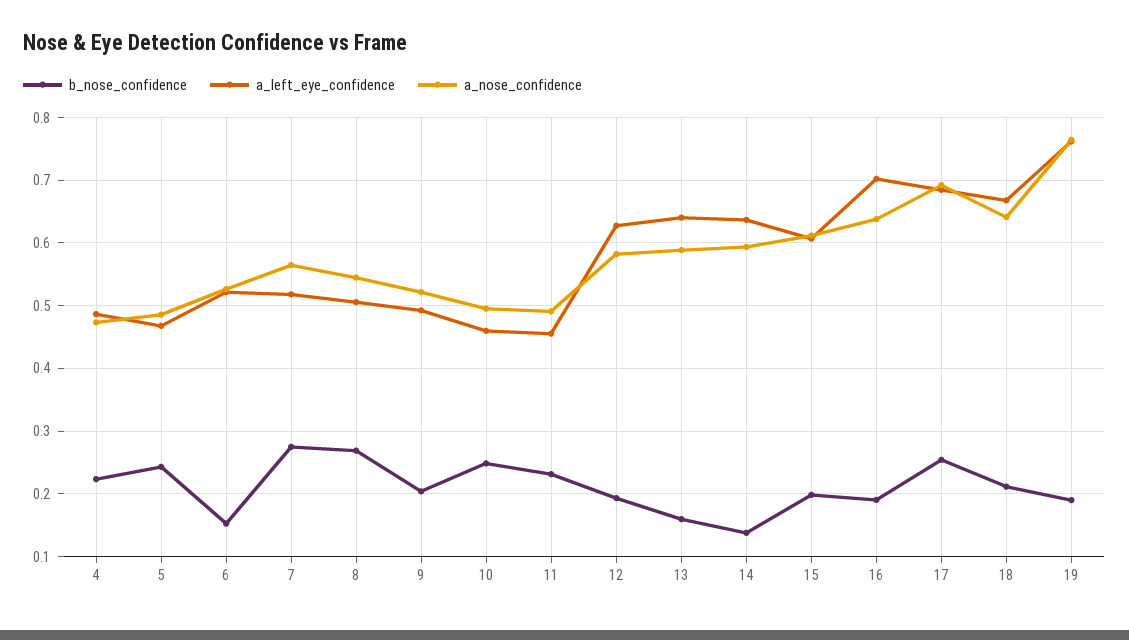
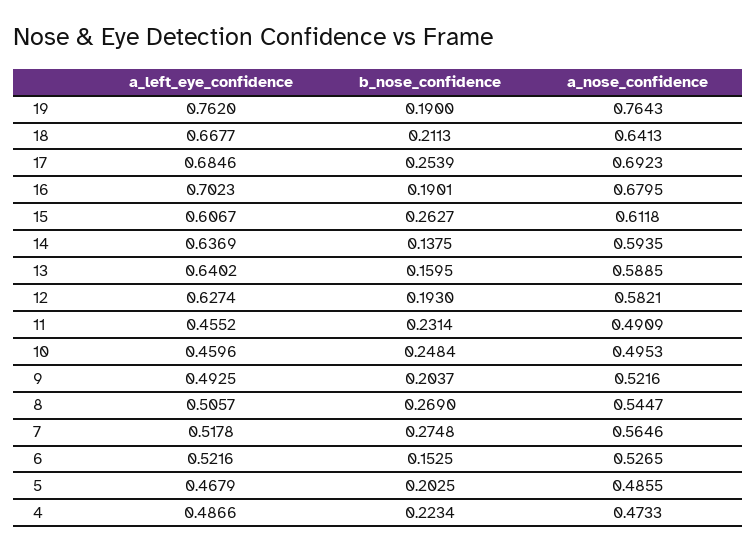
  {
    "b_nose_confidence": {
      "4": 0.2234,
-     "5": 0.24,
+     "5": 0.2025,
      "6": 0.1525,
      "7": 0.2748,
      "8": 0.269,
      "9": 0.2037,
      "10": 0.2484,
      "11": 0.2314,
      "12": 0.193,
      "13": 0.1595,
      "14": 0.1375,
-     "15": 0.2,
+     "15": 0.2627,
      "16": 0.1901,
      "17": 0.2539,
      "18": 0.2113,
      "19": 0.19
    },
    "a_left_eye_confidence": {
      "4": 0.4866,
      "5": 0.4679,
      "6": 0.5216,
      "7": 0.5178,
      "8": 0.5057,
      "9": 0.4925,
      "10": 0.4596,
      "11": 0.4552,
      "12": 0.6274,
      "13": 0.6402,
      "14": 0.6369,
      "15": 0.6067,
      "16": 0.7023,
      "17": 0.6846,
      "18": 0.6677,
      "19": 0.762
    },
    "a_nose_confidence": {
      "4": 0.4733,
      "5": 0.4855,
      "6": 0.5265,
      "7": 0.5646,
      "8": 0.5447,
      "9": 0.5216,
      "10": 0.4953,
      "11": 0.4909,
      "12": 0.5821,
      "13": 0.5885,
      "14": 0.5935,
      "15": 0.6118,
-     "16": 0.64,
+     "16": 0.6795,
      "17": 0.6923,
      "18": 0.6413,
      "19": 0.7643
    }
  }

